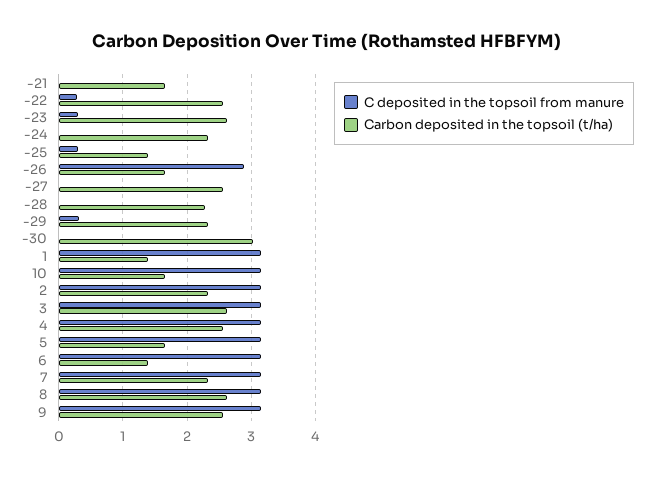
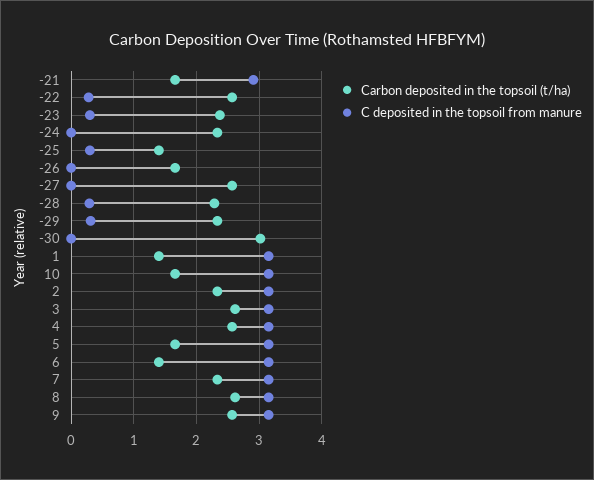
  {
    "C deposited in the topsoil from manure": {
-     "-21": 0,
+     "-21": 2.9,
      "-22": 0.3,
      "-23": 0.3,
      "-24": 0,
      "-25": 0.3,
-     "-26": 2.9,
+     "-26": 0,
      "-27": 0,
-     "-28": 0,
+     "-28": 0.3,
      "-29": 0.3,
      "-30": 0,
      "1": 3.2,
      "10": 3.2,
      "2": 3.2,
      "3": 3.2,
      "4": 3.2,
      "5": 3.2,
      "6": 3.2,
      "7": 3.2,
      "8": 3.2,
      "9": 3.2
    },
    "Carbon deposited in the topsoil (t/ha)": {
      "-21": 1.7,
      "-22": 2.6,
-     "-23": 2.6,
+     "-23": 2.4,
      "-24": 2.3,
      "-25": 1.4,
      "-26": 1.7,
      "-27": 2.6,
      "-28": 2.3,
      "-29": 2.3,
      "-30": 3,
      "1": 1.4,
      "10": 1.7,
      "2": 2.3,
      "3": 2.6,
      "4": 2.6,
      "5": 1.7,
      "6": 1.4,
      "7": 2.3,
      "8": 2.6,
      "9": 2.6
    }
  }

